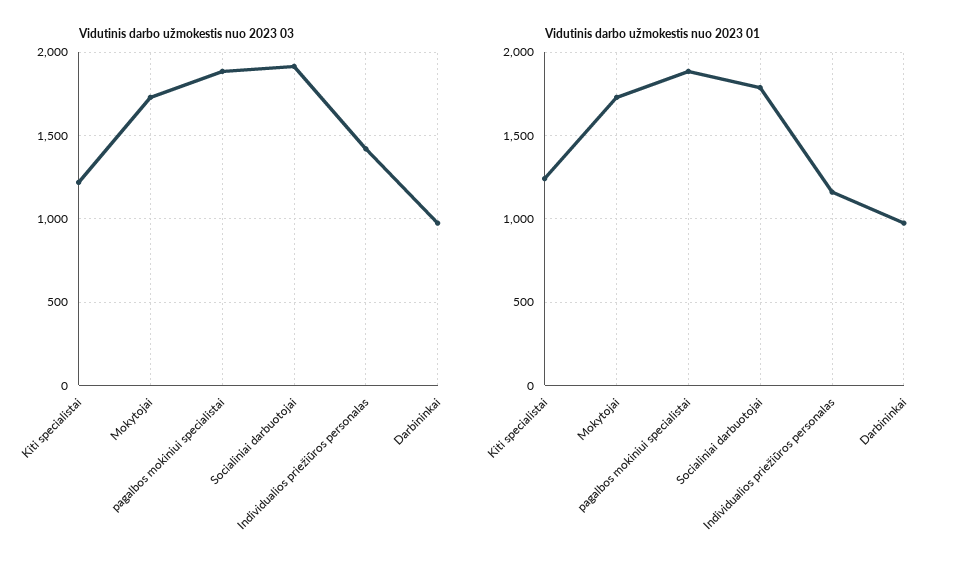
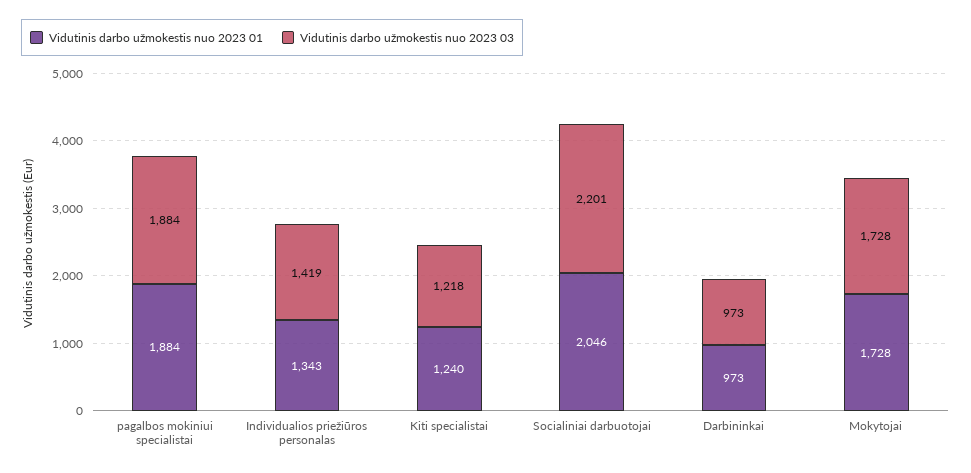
  {
    "Vidutinis darbo užmokestis nuo 2023 03": {
      "Kiti specialistai": 1218,
      "Mokytojai": 1728,
      "pagalbos mokiniui specialistai": 1884,
-     "Socialiniai darbuotojai": 1900,
+     "Socialiniai darbuotojai": 2201,
      "Individualios priežiūros personalas": 1419,
      "Darbininkai": 973
    },
    "Vidutinis darbo užmokestis nuo 2023 01": {
      "Kiti specialistai": 1240,
      "Mokytojai": 1728,
      "pagalbos mokiniui specialistai": 1884,
-     "Socialiniai darbuotojai": 1800,
+     "Socialiniai darbuotojai": 2046,
-     "Individualios priežiūros personalas": 1150,
+     "Individualios priežiūros personalas": 1343,
      "Darbininkai": 973
    }
  }

